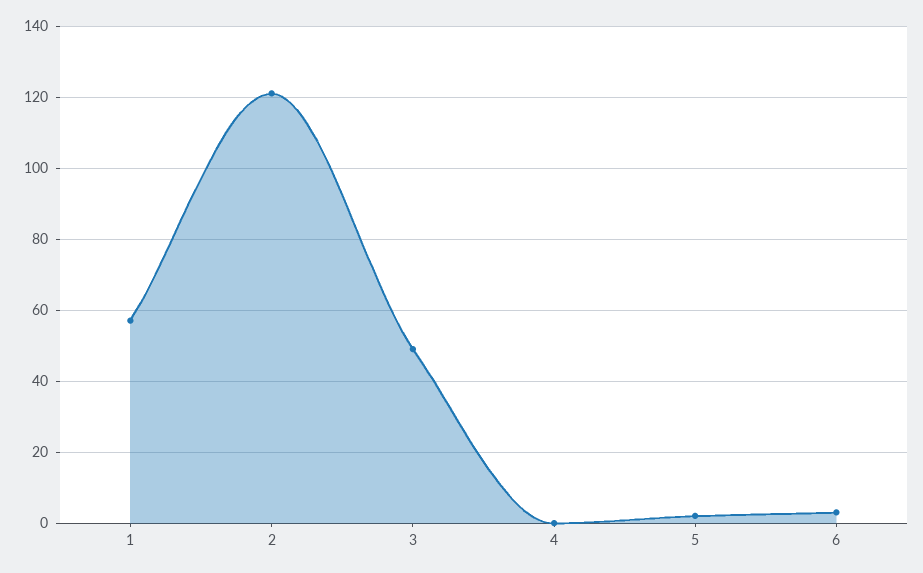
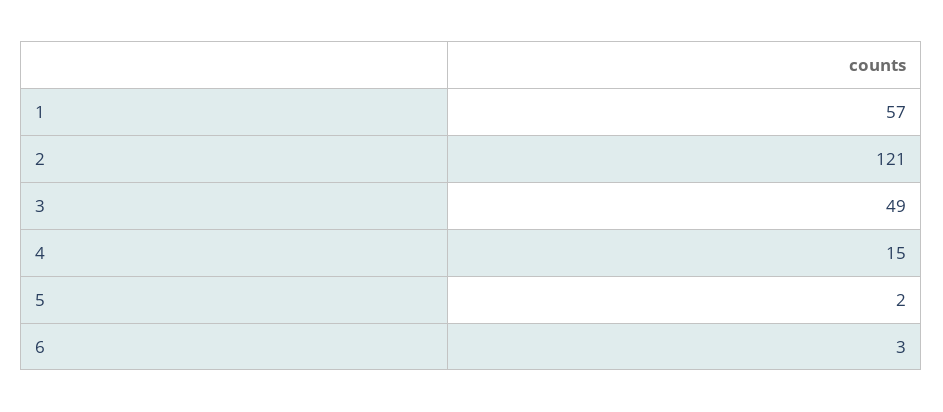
  {
    "1": 57,
    "2": 121,
    "3": 49,
-   "4": 0,
+   "4": 15,
    "5": 2,
    "6": 3
  }

